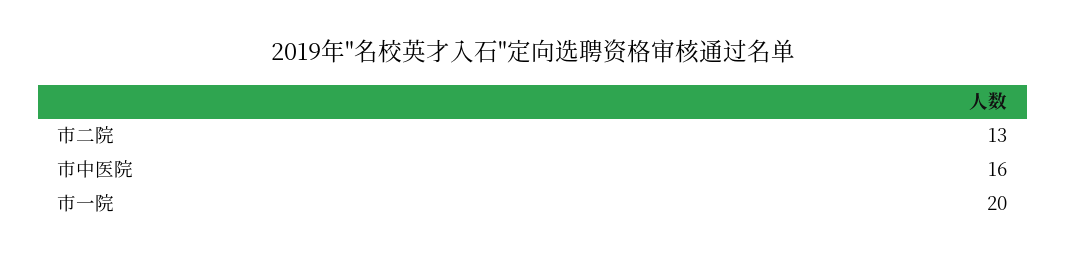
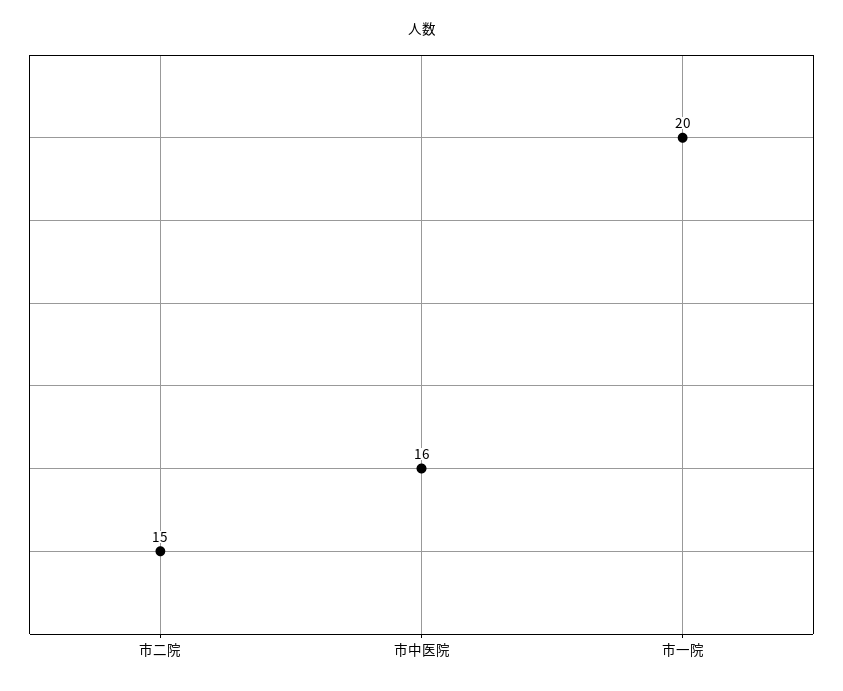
  {
-   "市二院": 13,
+   "市二院": 15,
    "市中医院": 16,
    "市一院": 20
  }

